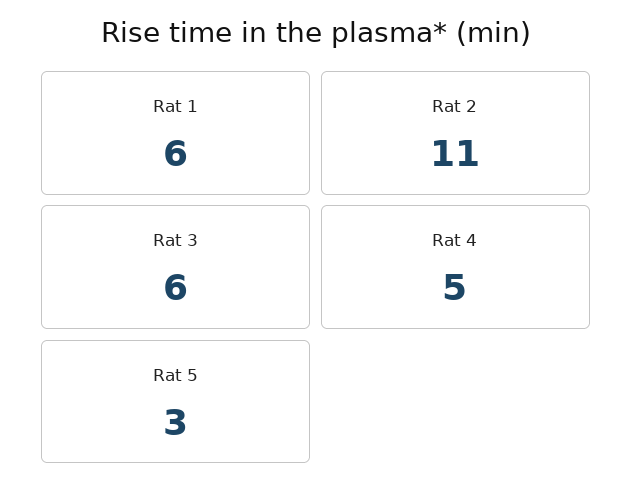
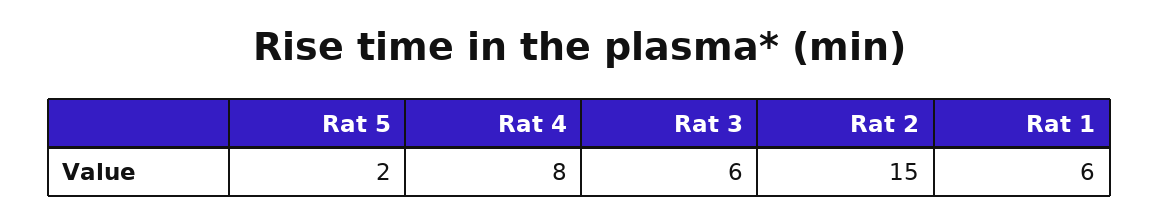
  {
    "Rat 1": 6,
-   "Rat 2": 11,
+   "Rat 2": 15,
    "Rat 3": 6,
-   "Rat 4": 5,
+   "Rat 4": 8,
-   "Rat 5": 3
+   "Rat 5": 2
  }

